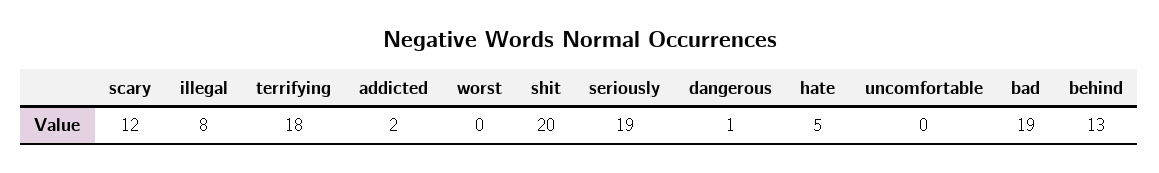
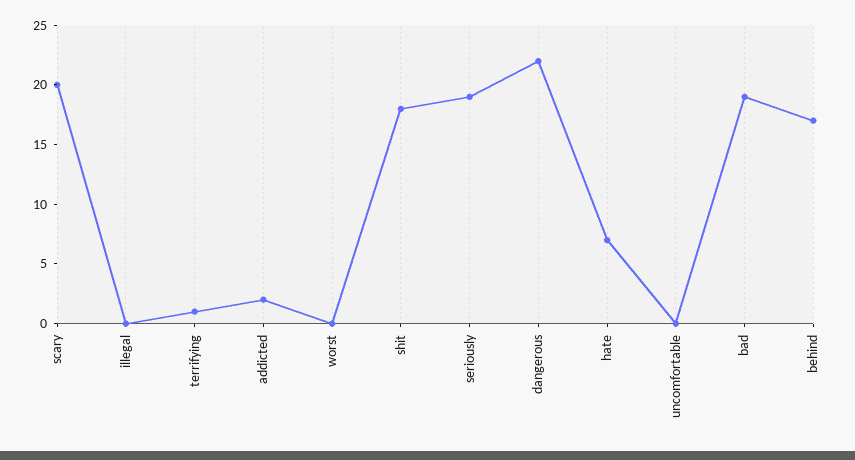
  {
-   "scary": 12,
+   "scary": 20,
-   "illegal": 8,
+   "illegal": 0,
-   "terrifying": 18,
+   "terrifying": 1,
    "addicted": 2,
    "worst": 0,
-   "shit": 20,
+   "shit": 18,
    "seriously": 19,
-   "dangerous": 1,
+   "dangerous": 22,
-   "hate": 5,
+   "hate": 7,
    "uncomfortable": 0,
    "bad": 19,
-   "behind": 13
+   "behind": 17
  }

